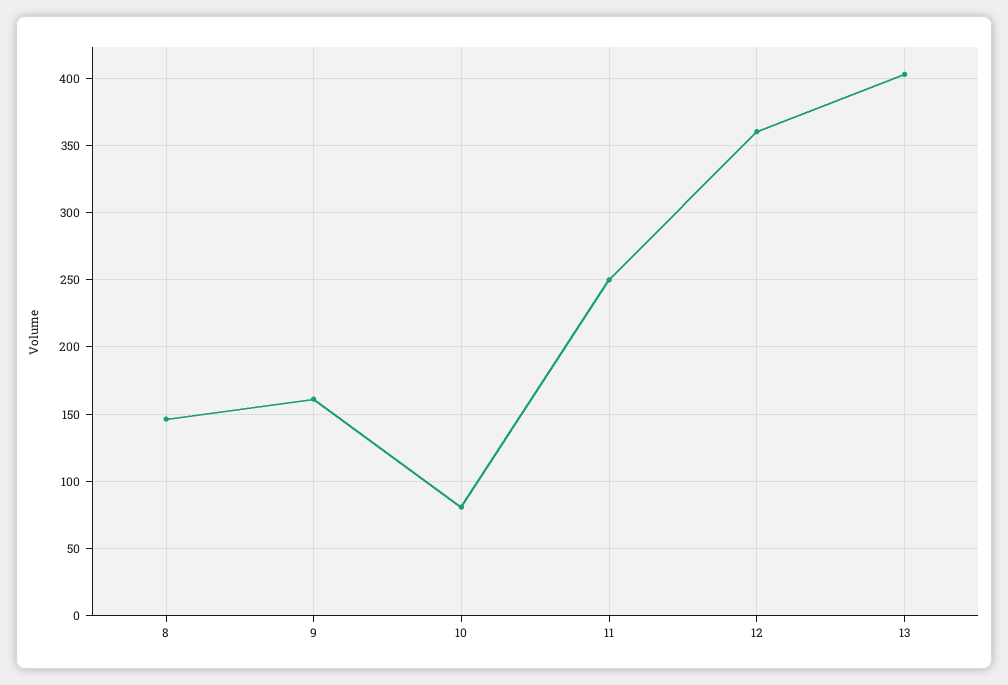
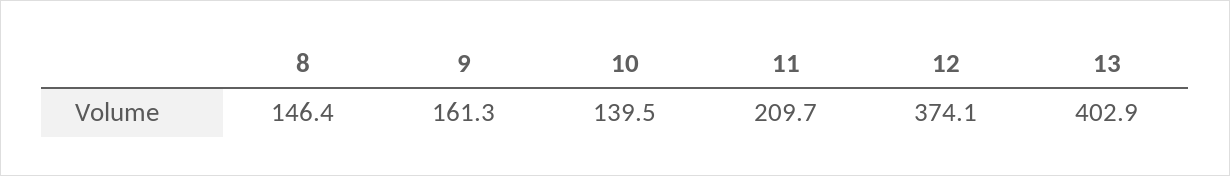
  {
    "8": 146.4,
    "9": 161.3,
-   "10": 80,
+   "10": 139.5,
-   "11": 250,
+   "11": 209.7,
-   "12": 360,
+   "12": 374.1,
    "13": 402.9
  }

